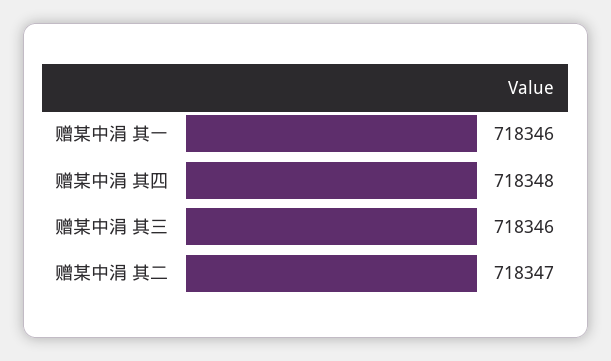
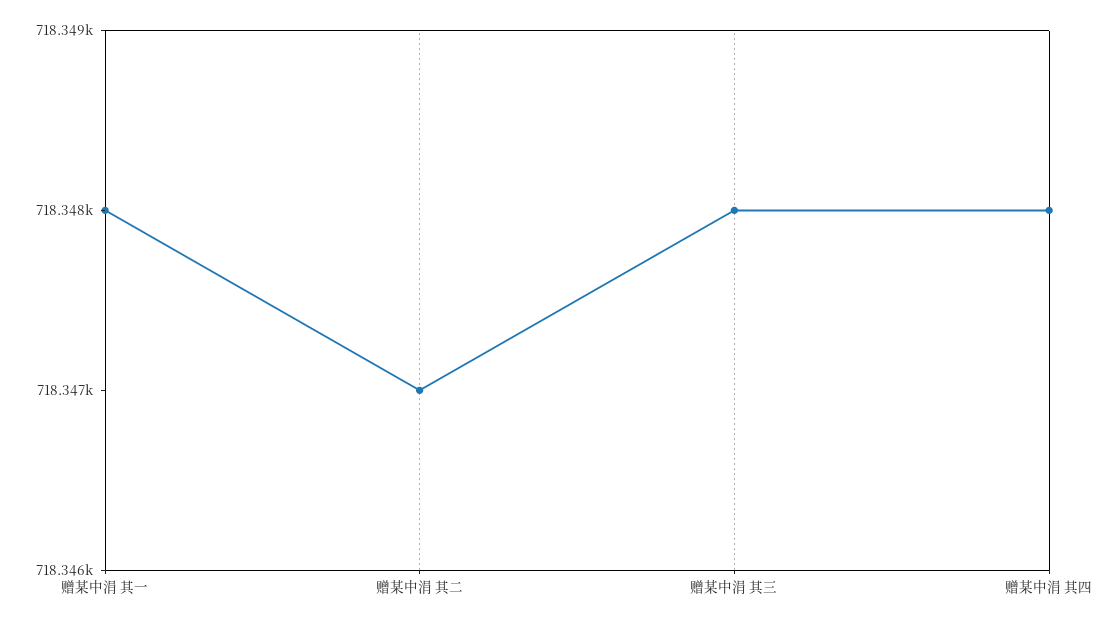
  {
-   "赠某中涓 其一": 718346,
+   "赠某中涓 其一": 718348,
    "赠某中涓 其四": 718348,
-   "赠某中涓 其三": 718346,
+   "赠某中涓 其三": 718348,
    "赠某中涓 其二": 718347
  }

